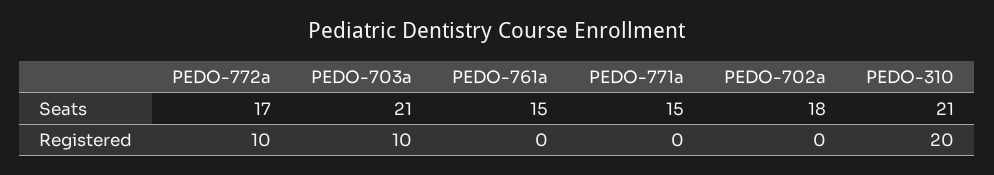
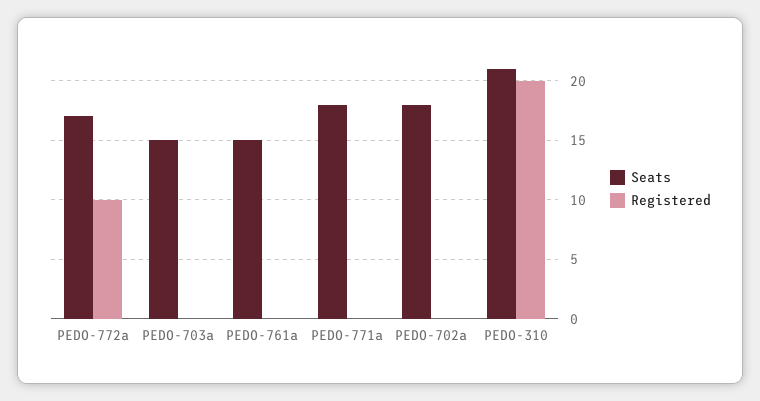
  {
    "Seats": {
      "PEDO-772a": 17,
-     "PEDO-703a": 21,
+     "PEDO-703a": 15,
      "PEDO-761a": 15,
-     "PEDO-771a": 15,
+     "PEDO-771a": 18,
      "PEDO-702a": 18,
      "PEDO-310": 21
    },
    "Registered": {
      "PEDO-772a": 10,
-     "PEDO-703a": 10,
+     "PEDO-703a": 0,
      "PEDO-761a": 0,
      "PEDO-771a": 0,
      "PEDO-702a": 0,
      "PEDO-310": 20
    }
  }

